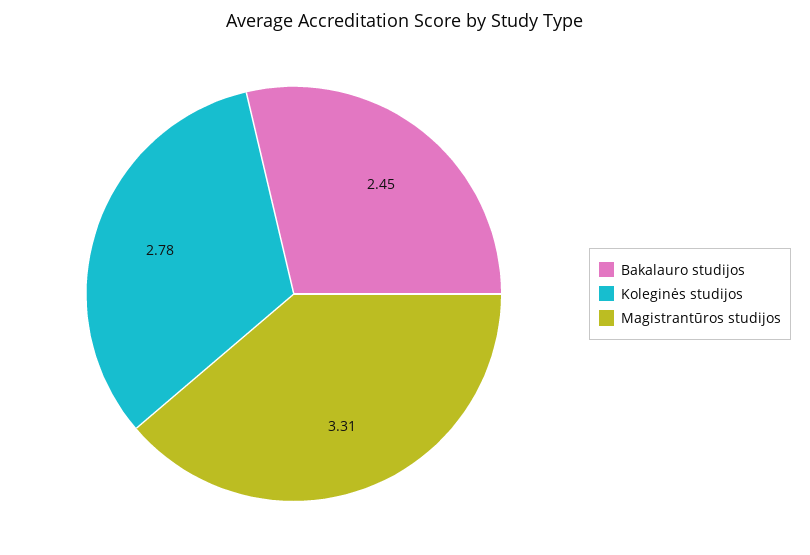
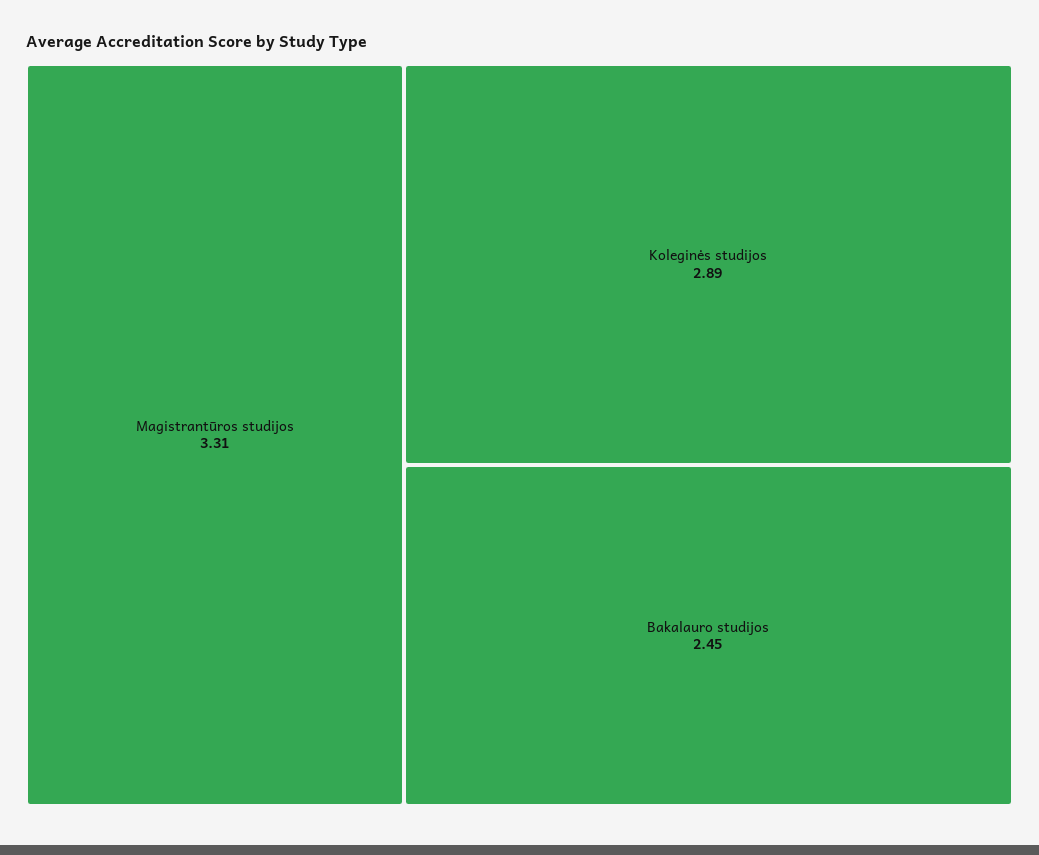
  {
    "Bakalauro studijos": 2.45,
-   "Koleginės studijos": 2.78,
+   "Koleginės studijos": 2.89,
    "Magistrantūros studijos": 3.31
  }

